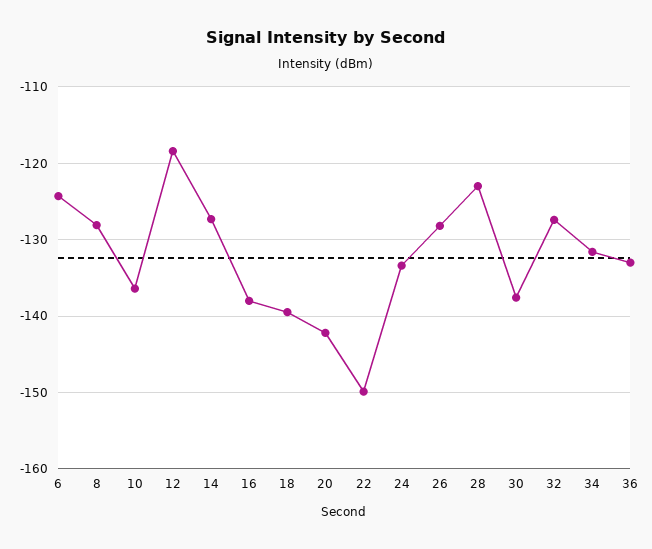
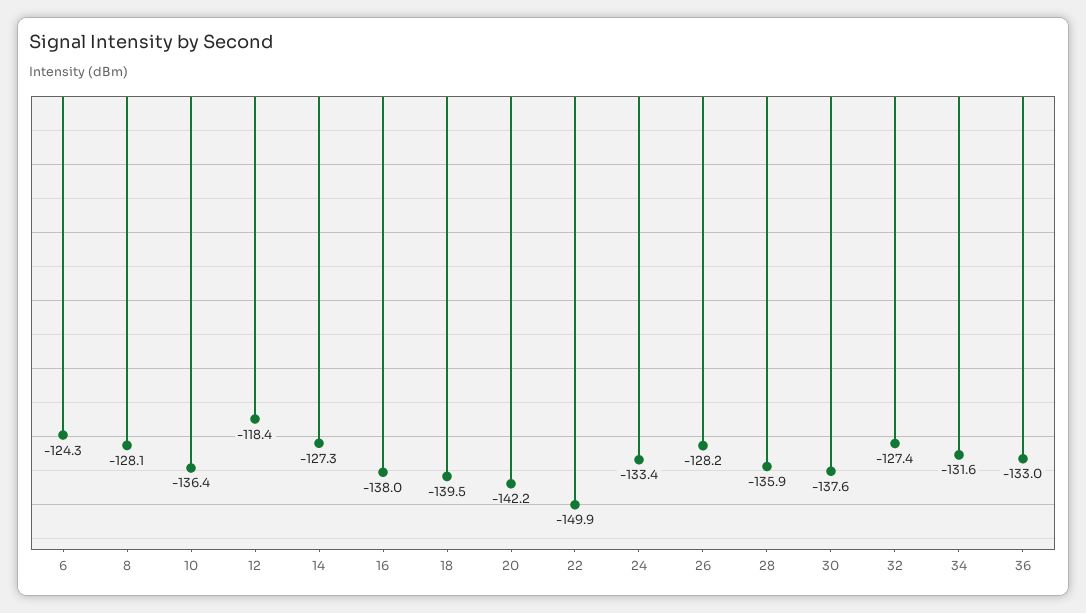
  {
    "6": -124.3,
    "8": -128.1,
    "10": -136.4,
    "12": -118.4,
    "14": -127.3,
    "16": -138,
    "18": -139.5,
    "20": -142.2,
    "22": -149.9,
    "24": -133.4,
    "26": -128.2,
-   "28": -123,
+   "28": -135.9,
    "30": -137.6,
    "32": -127.4,
    "34": -131.6,
    "36": -133
  }

